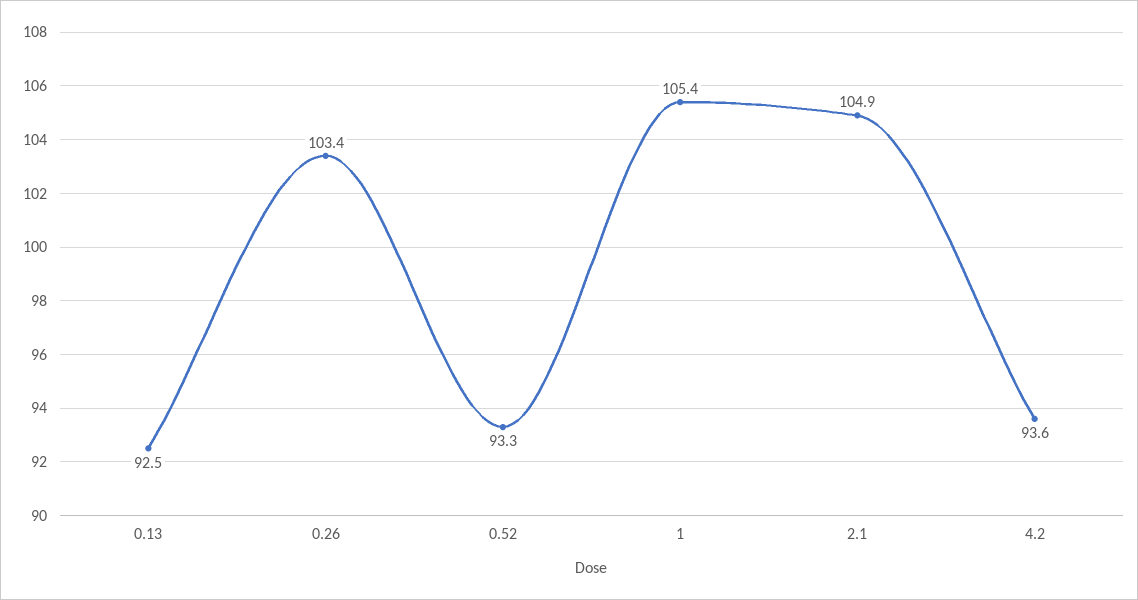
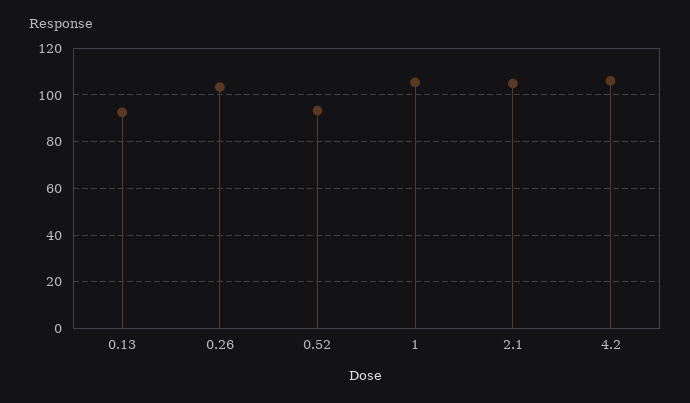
  {
    "0.13": 92.5,
    "0.26": 103.4,
    "0.52": 93.3,
    "1": 105.4,
    "2.1": 104.9,
-   "4.2": 93.6
+   "4.2": 105
  }

